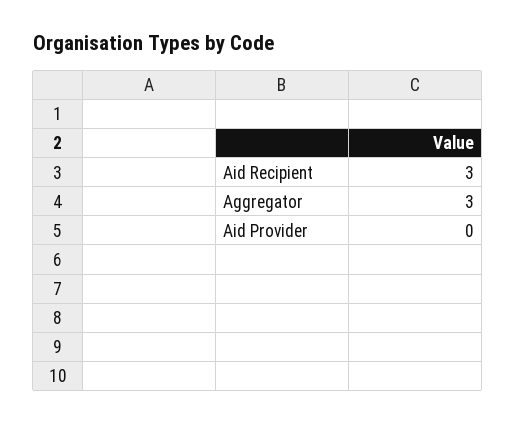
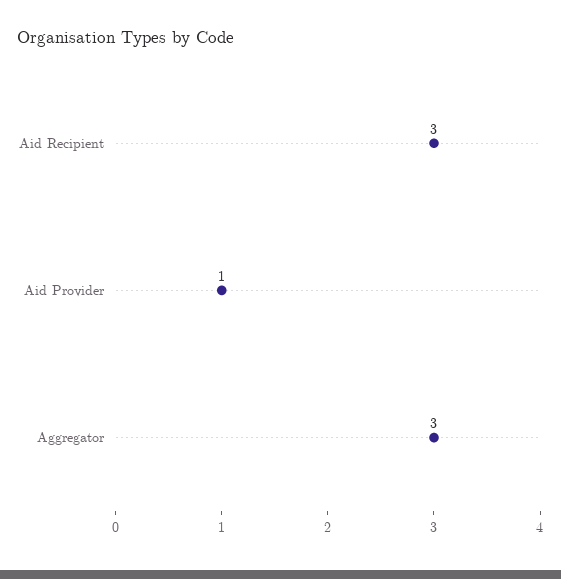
  {
    "Aid Recipient": 3,
    "Aggregator": 3,
-   "Aid Provider": 0
+   "Aid Provider": 1
  }

